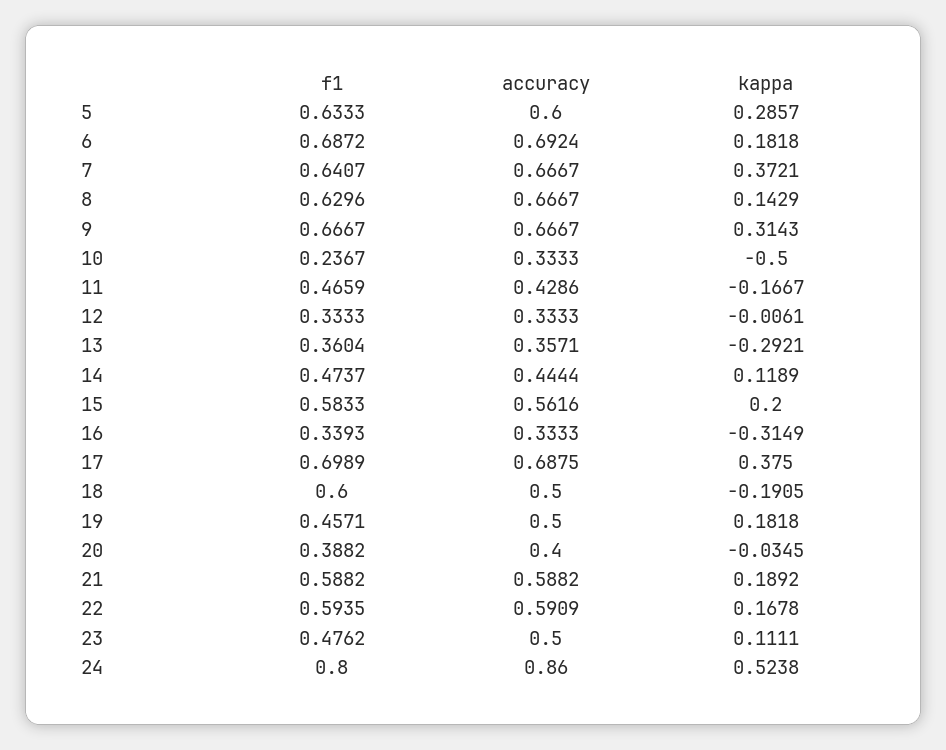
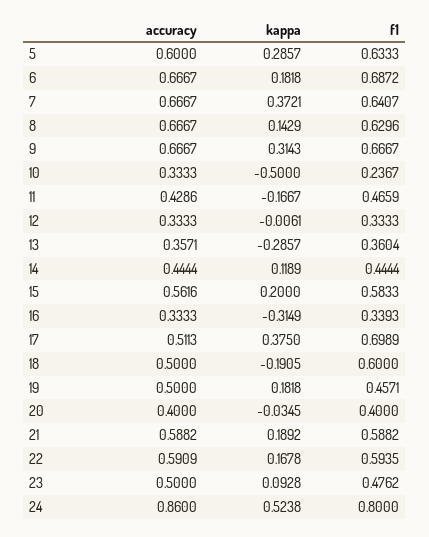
  {
    "f1": {
      "5": 0.6333,
      "6": 0.6872,
      "7": 0.6407,
      "8": 0.6296,
      "9": 0.6667,
      "10": 0.2367,
      "11": 0.4659,
      "12": 0.3333,
      "13": 0.3604,
-     "14": 0.4737,
+     "14": 0.4444,
      "15": 0.5833,
      "16": 0.3393,
      "17": 0.6989,
      "18": 0.6,
      "19": 0.4571,
-     "20": 0.3882,
+     "20": 0.4,
      "21": 0.5882,
      "22": 0.5935,
      "23": 0.4762,
      "24": 0.8
    },
    "accuracy": {
      "5": 0.6,
-     "6": 0.6924,
+     "6": 0.6667,
      "7": 0.6667,
      "8": 0.6667,
      "9": 0.6667,
      "10": 0.3333,
      "11": 0.4286,
      "12": 0.3333,
      "13": 0.3571,
      "14": 0.4444,
      "15": 0.5616,
      "16": 0.3333,
-     "17": 0.6875,
+     "17": 0.5113,
      "18": 0.5,
      "19": 0.5,
      "20": 0.4,
      "21": 0.5882,
      "22": 0.5909,
      "23": 0.5,
      "24": 0.86
    },
    "kappa": {
      "5": 0.2857,
      "6": 0.1818,
      "7": 0.3721,
      "8": 0.1429,
      "9": 0.3143,
      "10": -0.5,
      "11": -0.1667,
      "12": -0.0061,
-     "13": -0.2921,
+     "13": -0.2857,
      "14": 0.1189,
      "15": 0.2,
      "16": -0.3149,
      "17": 0.375,
      "18": -0.1905,
      "19": 0.1818,
      "20": -0.0345,
      "21": 0.1892,
      "22": 0.1678,
-     "23": 0.1111,
+     "23": 0.0928,
      "24": 0.5238
    }
  }

